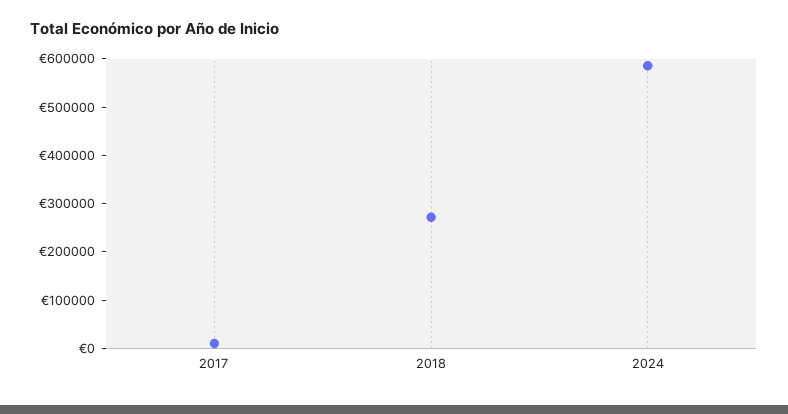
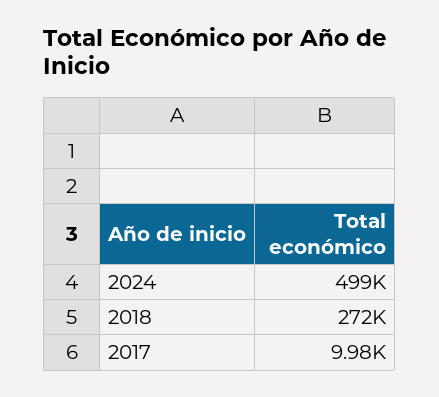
  {
    "2017": 9980,
    "2018": 272000,
-   "2024": 580000
+   "2024": 499000
  }

